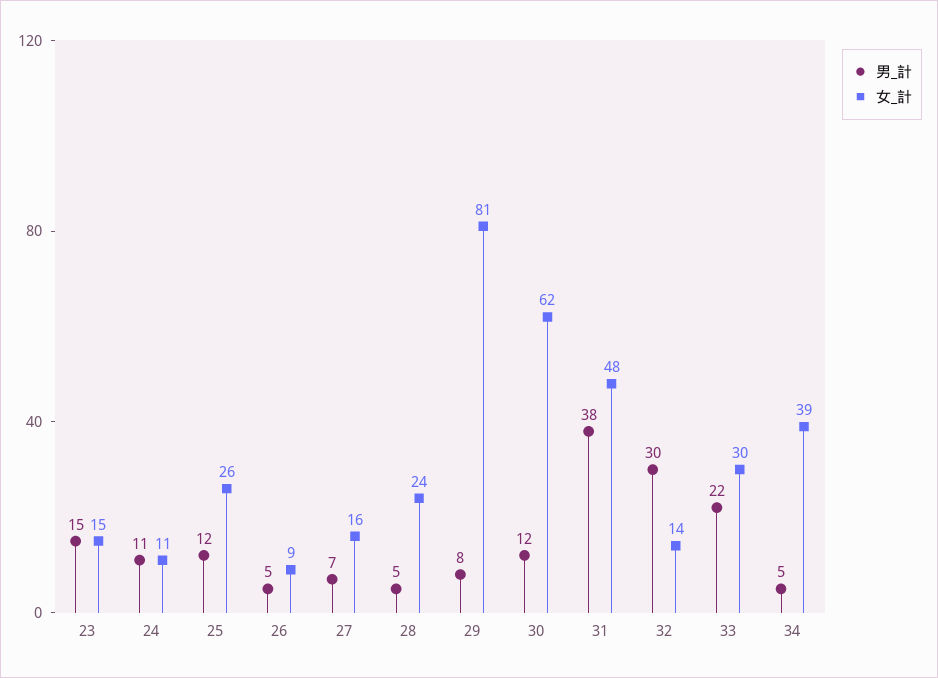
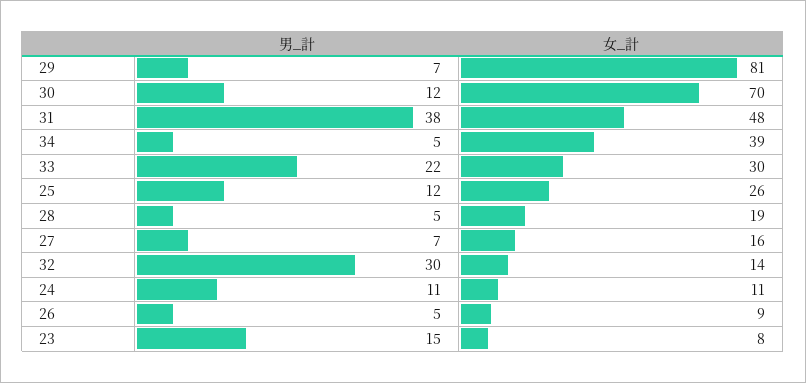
  {
    "男_計": {
      "23": 15,
      "24": 11,
      "25": 12,
      "26": 5,
      "27": 7,
      "28": 5,
-     "29": 8,
+     "29": 7,
      "30": 12,
      "31": 38,
      "32": 30,
      "33": 22,
      "34": 5
    },
    "女_計": {
-     "23": 15,
+     "23": 8,
      "24": 11,
      "25": 26,
      "26": 9,
      "27": 16,
-     "28": 24,
+     "28": 19,
      "29": 81,
-     "30": 62,
+     "30": 70,
      "31": 48,
      "32": 14,
      "33": 30,
      "34": 39
    }
  }

